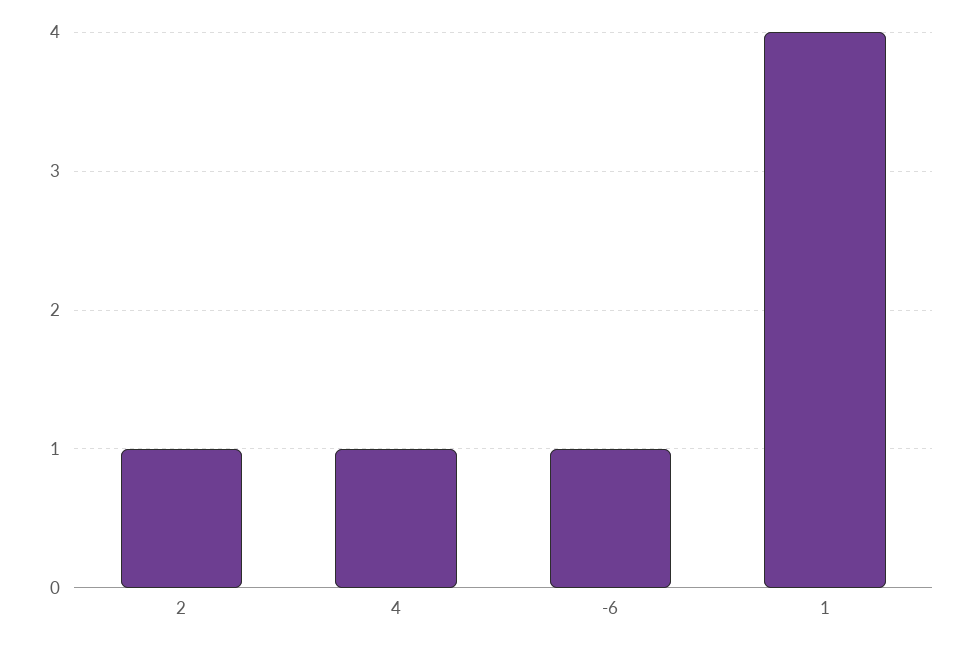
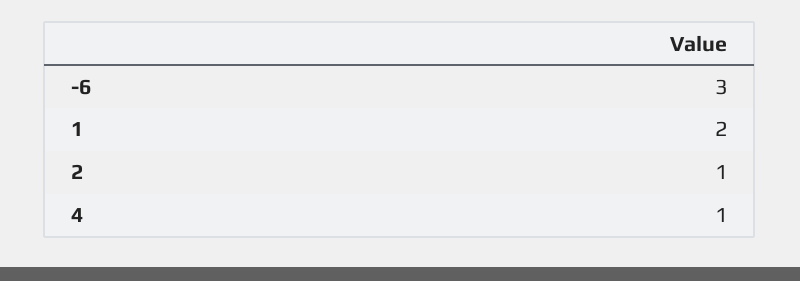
  {
    "2": 1,
    "4": 1,
-   "-6": 1,
+   "-6": 3,
-   "1": 4
+   "1": 2
  }

